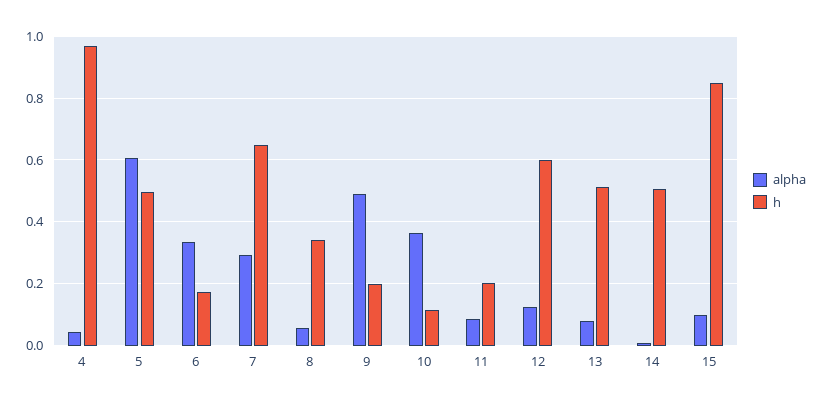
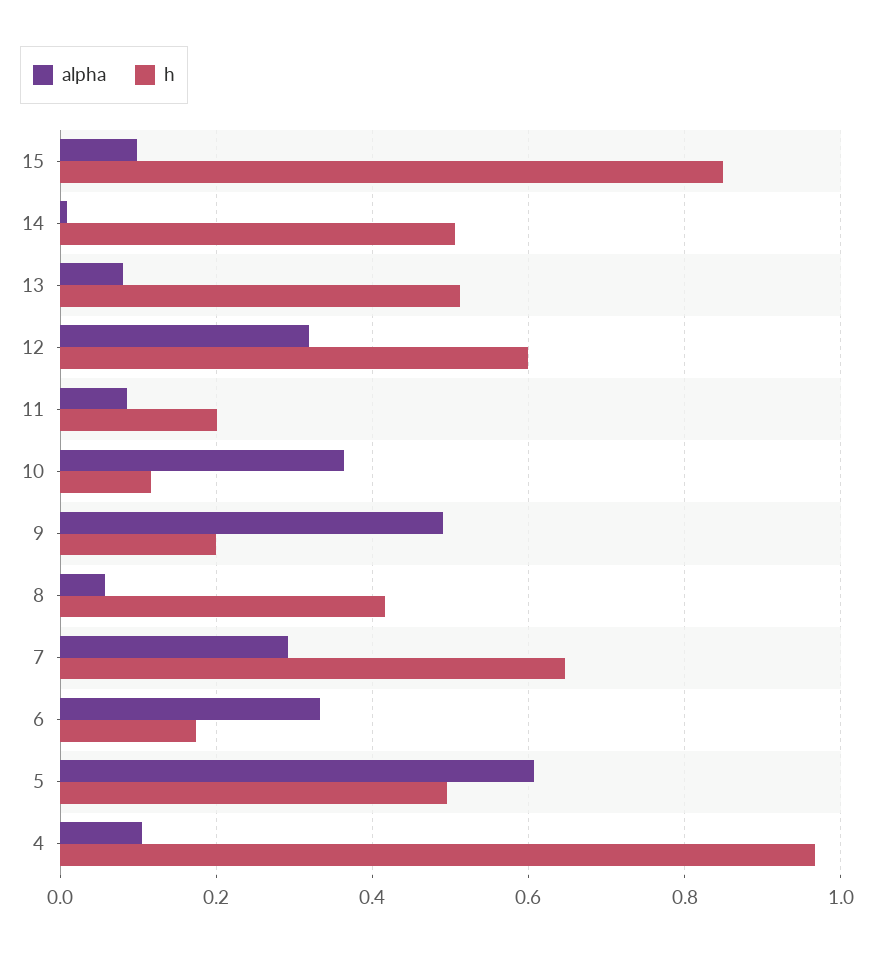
  {
    "alpha": {
-     "4": 0.04,
+     "4": 0.1,
      "5": 0.6,
      "6": 0.34,
      "7": 0.3,
      "8": 0.06,
      "9": 0.5,
      "10": 0.36,
      "11": 0.08,
-     "12": 0.12,
+     "12": 0.32,
      "13": 0.08,
      "14": 0,
      "15": 0.1
    },
    "h": {
      "4": 0.96,
      "5": 0.5,
      "6": 0.18,
      "7": 0.64,
-     "8": 0.34,
+     "8": 0.42,
      "9": 0.2,
      "10": 0.12,
      "11": 0.2,
      "12": 0.6,
      "13": 0.52,
      "14": 0.5,
      "15": 0.84
    }
  }

